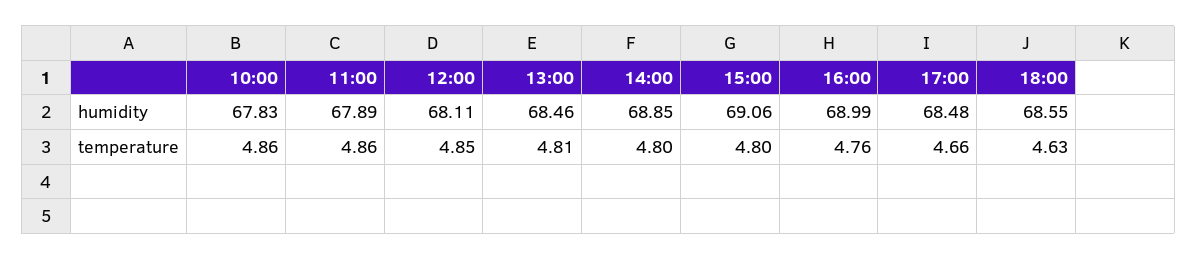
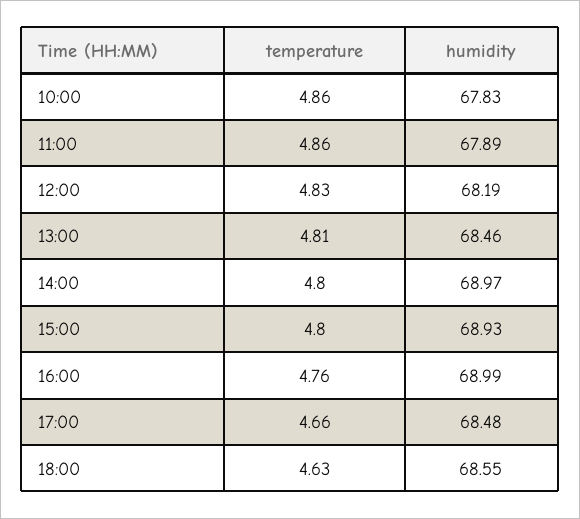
  {
    "10:00": {
      "humidity": 67.83,
      "temperature": 4.86
    },
    "11:00": {
      "humidity": 67.89,
      "temperature": 4.86
    },
    "12:00": {
-     "humidity": 68.11,
+     "humidity": 68.19,
-     "temperature": 4.85
+     "temperature": 4.83
    },
    "13:00": {
      "humidity": 68.46,
      "temperature": 4.81
    },
    "14:00": {
-     "humidity": 68.85,
+     "humidity": 68.97,
      "temperature": 4.8
    },
    "15:00": {
-     "humidity": 69.06,
+     "humidity": 68.93,
      "temperature": 4.8
    },
    "16:00": {
      "humidity": 68.99,
      "temperature": 4.76
    },
    "17:00": {
      "humidity": 68.48,
      "temperature": 4.66
    },
    "18:00": {
      "humidity": 68.55,
      "temperature": 4.63
    }
  }

